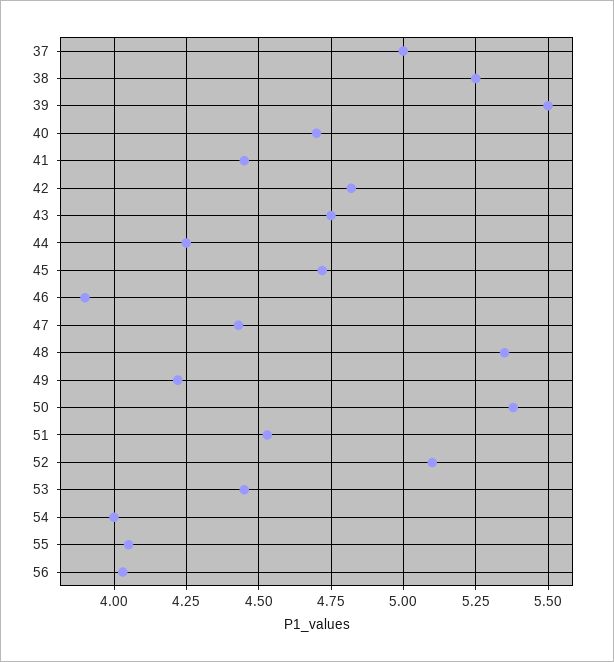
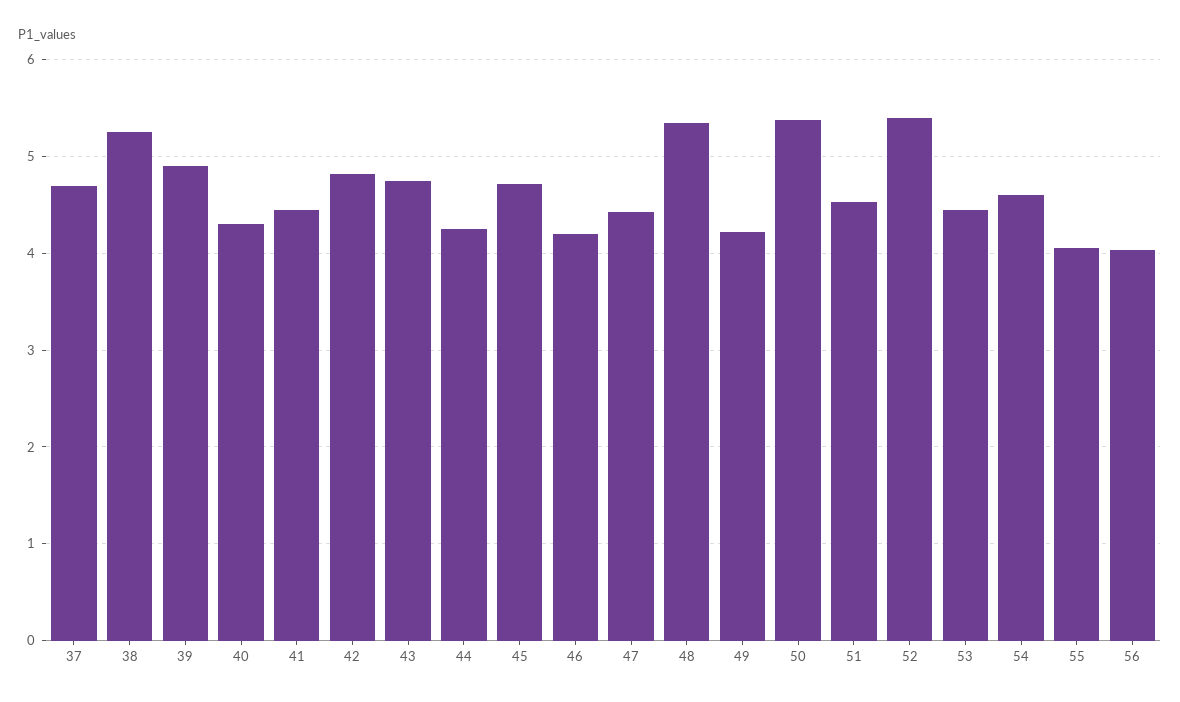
  {
-   "37": 5,
+   "37": 4.7,
    "38": 5.25,
-   "39": 5.5,
+   "39": 4.9,
-   "40": 4.7,
+   "40": 4.3,
    "41": 4.45,
    "42": 4.8,
    "43": 4.75,
    "44": 4.25,
    "45": 4.7,
-   "46": 3.9,
+   "46": 4.2,
    "47": 4.45,
    "48": 5.35,
    "49": 4.2,
    "50": 5.4,
    "51": 4.55,
-   "52": 5.1,
+   "52": 5.4,
    "53": 4.45,
-   "54": 4,
+   "54": 4.6,
    "55": 4.05,
    "56": 4.05
  }

